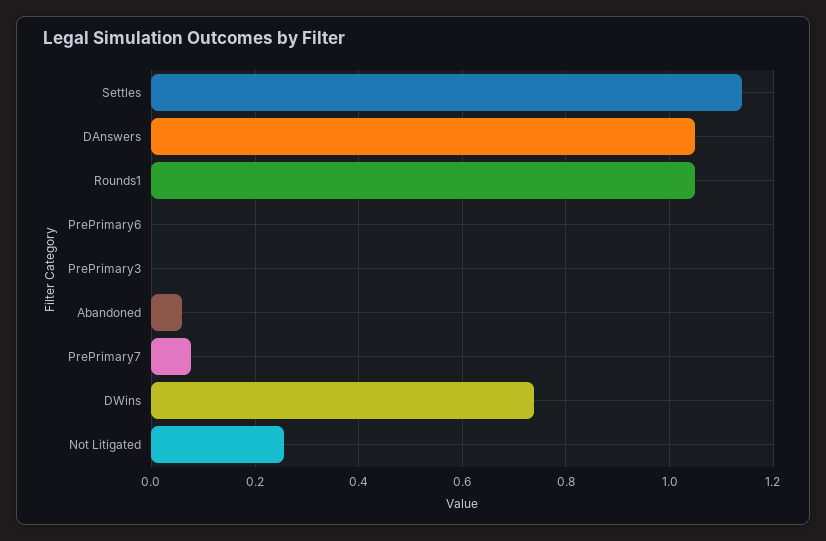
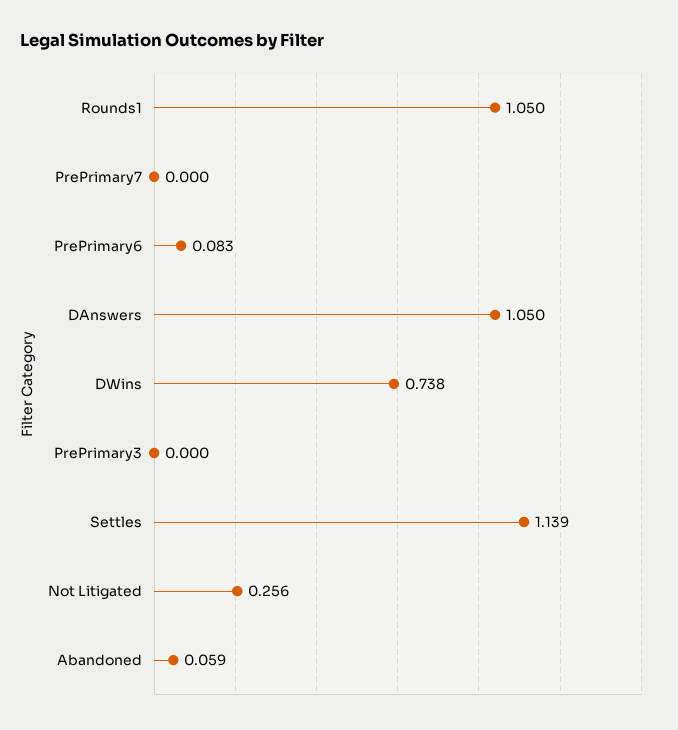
  {
    "Settles": 1.139,
    "DAnswers": 1.05,
    "Rounds1": 1.05,
-   "PrePrimary6": 0,
+   "PrePrimary6": 0.083,
    "PrePrimary3": 0,
    "Abandoned": 0.059,
-   "PrePrimary7": 0.08,
+   "PrePrimary7": 0,
    "DWins": 0.738,
    "Not Litigated": 0.256
  }

